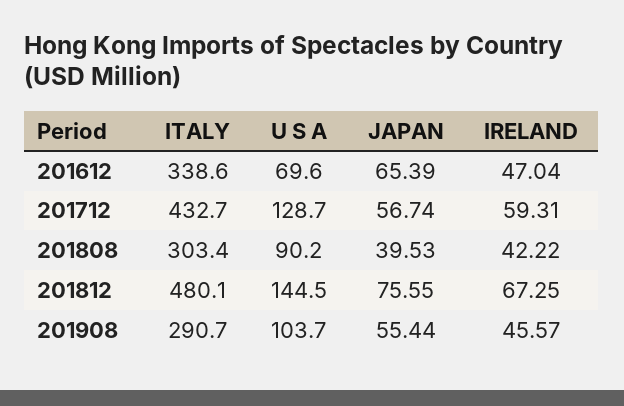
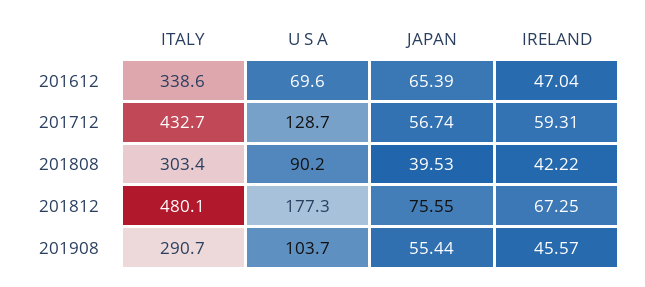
  {
    "ITALY": {
      "201612": 338.6,
      "201712": 432.7,
      "201808": 303.4,
      "201812": 480.1,
      "201908": 290.7
    },
    "U S A": {
      "201612": 69.6,
      "201712": 128.7,
      "201808": 90.2,
-     "201812": 144.5,
+     "201812": 177.3,
      "201908": 103.7
    },
    "JAPAN": {
      "201612": 65.39,
      "201712": 56.74,
      "201808": 39.53,
      "201812": 75.55,
      "201908": 55.44
    },
    "IRELAND": {
      "201612": 47.04,
      "201712": 59.31,
      "201808": 42.22,
      "201812": 67.25,
      "201908": 45.57
    }
  }

